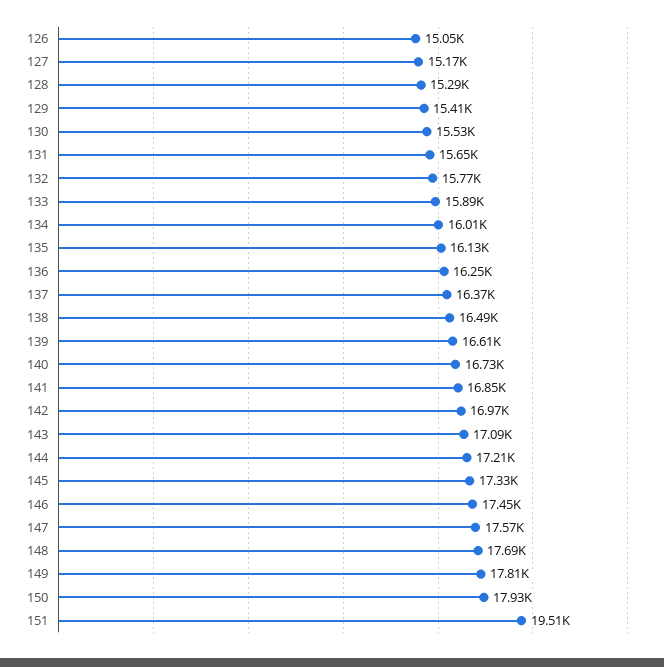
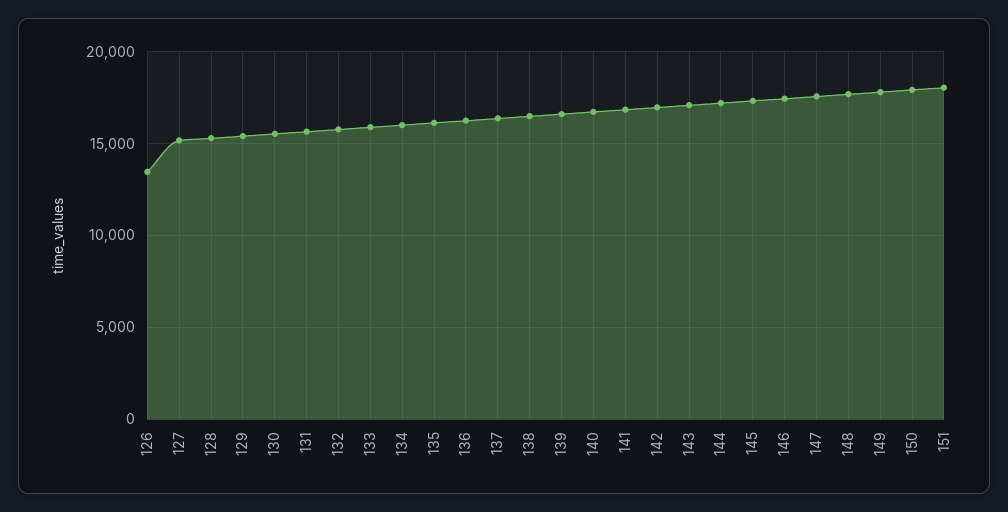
  {
-   "126": 15050,
+   "126": 13500,
    "127": 15170,
    "128": 15290,
    "129": 15410,
    "130": 15530,
    "131": 15650,
    "132": 15770,
    "133": 15890,
    "134": 16010,
    "135": 16130,
    "136": 16250,
    "137": 16370,
    "138": 16490,
    "139": 16610,
    "140": 16730,
    "141": 16850,
    "142": 16970,
    "143": 17090,
    "144": 17210,
    "145": 17330,
    "146": 17450,
    "147": 17570,
    "148": 17690,
    "149": 17810,
    "150": 17930,
-   "151": 19510
+   "151": 18000
  }

